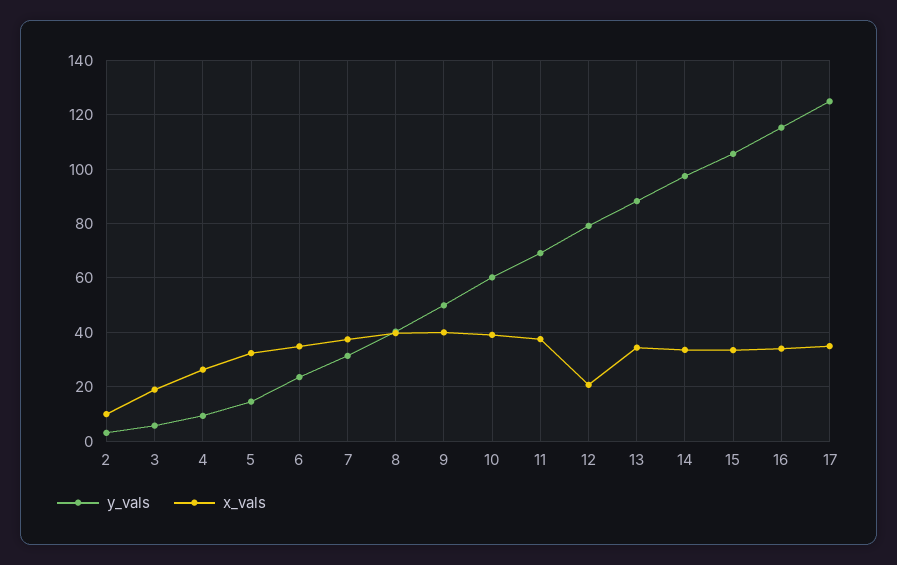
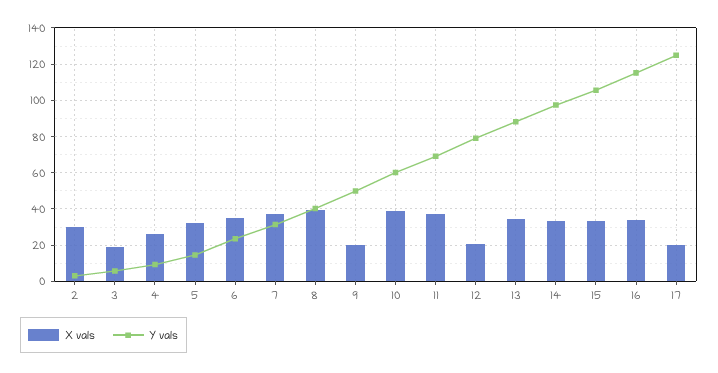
  {
    "y_vals": {
      "2": 2.5,
      "3": 5,
      "4": 10,
      "5": 15,
      "6": 22.5,
      "7": 32.5,
      "8": 40,
      "9": 50,
      "10": 60,
      "11": 70,
      "12": 80,
      "13": 87.5,
      "14": 97.5,
      "15": 105,
      "16": 115,
      "17": 125
    },
    "x_vals": {
-     "2": 10,
+     "2": 30,
      "3": 20,
      "4": 27.5,
      "5": 32.5,
      "6": 35,
      "7": 37.5,
      "8": 40,
-     "9": 40,
+     "9": 20,
      "10": 40,
      "11": 37.5,
      "12": 20,
      "13": 35,
      "14": 32.5,
      "15": 32.5,
      "16": 35,
-     "17": 35
+     "17": 20
    }
  }

